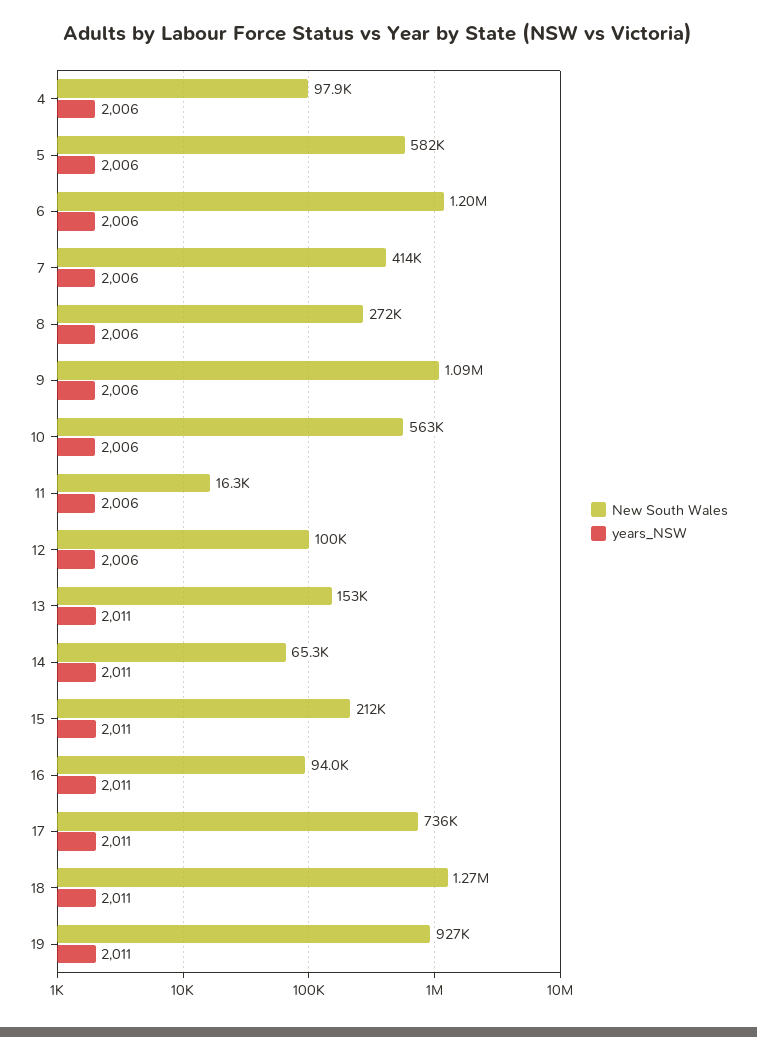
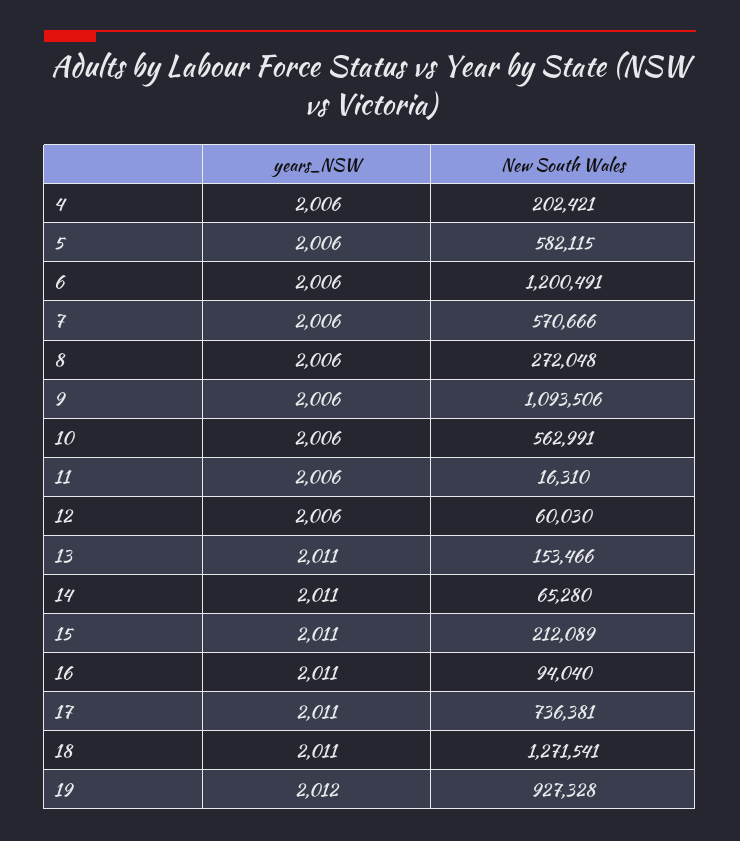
  {
    "New South Wales": {
-     "4": 97900,
+     "4": 202421,
      "5": 582115,
      "6": 1200491,
-     "7": 414000,
+     "7": 570666,
      "8": 272048,
      "9": 1093506,
      "10": 562991,
      "11": 16310,
-     "12": 100000,
+     "12": 60030,
      "13": 153466,
      "14": 65280,
      "15": 212089,
      "16": 94040,
      "17": 736381,
      "18": 1271541,
      "19": 927328
    },
    "years_NSW": {
      "4": 2006,
      "5": 2006,
      "6": 2006,
      "7": 2006,
      "8": 2006,
      "9": 2006,
      "10": 2006,
      "11": 2006,
      "12": 2006,
      "13": 2011,
      "14": 2011,
      "15": 2011,
      "16": 2011,
      "17": 2011,
      "18": 2011,
-     "19": 2011
+     "19": 2012
    }
  }

